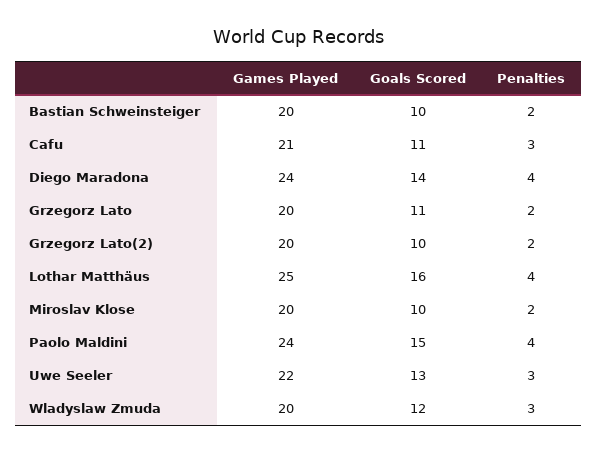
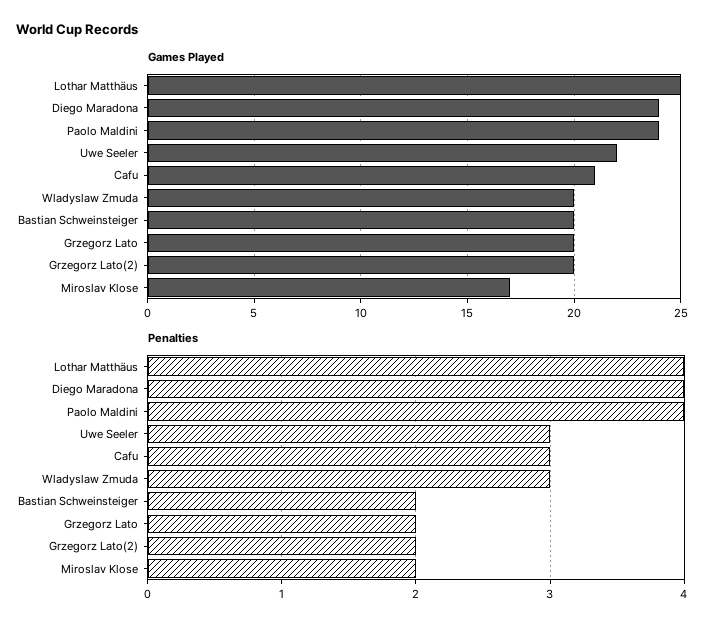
  {
    "Games Played": {
      "Bastian Schweinsteiger": 20,
      "Cafu": 21,
      "Diego Maradona": 24,
      "Grzegorz Lato": 20,
      "Grzegorz Lato(2)": 20,
      "Lothar Matthäus": 25,
-     "Miroslav Klose": 20,
+     "Miroslav Klose": 17,
      "Paolo Maldini": 24,
      "Uwe Seeler": 22,
      "Wladyslaw Zmuda": 20
    },
-   "Goals Scored": {
-     "Bastian Schweinsteiger": 10,
-     "Cafu": 11,
-     "Diego Maradona": 14,
-     "Grzegorz Lato": 11,
-     "Grzegorz Lato(2)": 10,
-     "Lothar Matthäus": 16,
-     "Miroslav Klose": 10,
-     "Paolo Maldini": 15,
-     "Uwe Seeler": 13,
-     "Wladyslaw Zmuda": 12
-   },
    "Penalties": {
      "Bastian Schweinsteiger": 2,
      "Cafu": 3,
      "Diego Maradona": 4,
      "Grzegorz Lato": 2,
      "Grzegorz Lato(2)": 2,
      "Lothar Matthäus": 4,
      "Miroslav Klose": 2,
      "Paolo Maldini": 4,
      "Uwe Seeler": 3,
      "Wladyslaw Zmuda": 3
    }
  }

